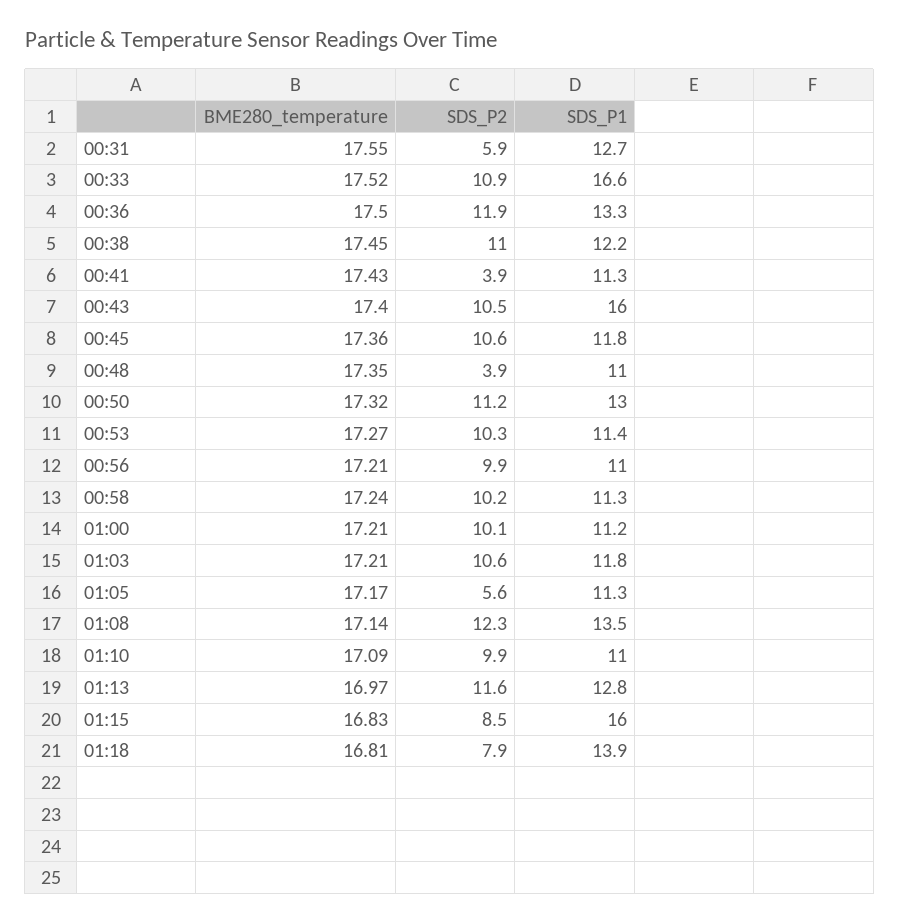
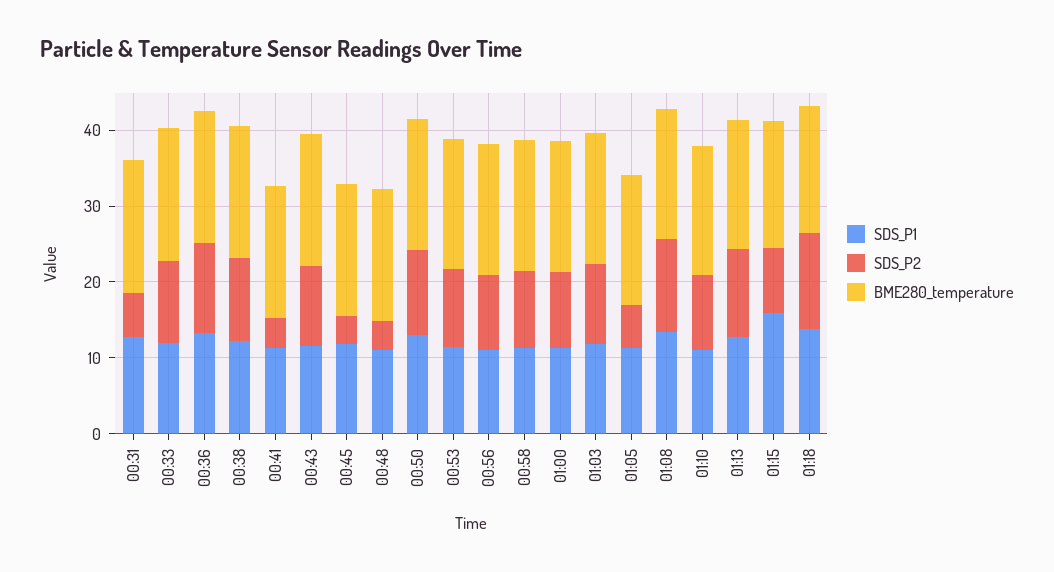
  {
    "BME280_temperature": {
      "00:31": 17.55,
      "00:33": 17.52,
      "00:36": 17.5,
      "00:38": 17.45,
      "00:41": 17.43,
      "00:43": 17.4,
      "00:45": 17.36,
      "00:48": 17.35,
      "00:50": 17.32,
      "00:53": 17.27,
      "00:56": 17.21,
      "00:58": 17.24,
      "01:00": 17.21,
      "01:03": 17.21,
      "01:05": 17.17,
      "01:08": 17.14,
      "01:10": 17.09,
      "01:13": 16.97,
      "01:15": 16.83,
      "01:18": 16.81
    },
    "SDS_P2": {
      "00:31": 5.9,
      "00:33": 10.9,
      "00:36": 11.9,
      "00:38": 11,
      "00:41": 3.9,
      "00:43": 10.5,
-     "00:45": 10.6,
+     "00:45": 4,
      "00:48": 3.9,
      "00:50": 11.2,
      "00:53": 10.3,
      "00:56": 9.9,
      "00:58": 10.2,
      "01:00": 10.1,
      "01:03": 10.6,
      "01:05": 5.6,
      "01:08": 12.3,
      "01:10": 9.9,
      "01:13": 11.6,
      "01:15": 8.5,
-     "01:18": 7.9
+     "01:18": 12
    },
    "SDS_P1": {
      "00:31": 12.7,
-     "00:33": 16.6,
+     "00:33": 12,
      "00:36": 13.3,
      "00:38": 12.2,
      "00:41": 11.3,
-     "00:43": 16,
+     "00:43": 12,
      "00:45": 11.8,
      "00:48": 11,
      "00:50": 13,
      "00:53": 11.4,
      "00:56": 11,
      "00:58": 11.3,
      "01:00": 11.2,
      "01:03": 11.8,
      "01:05": 11.3,
      "01:08": 13.5,
      "01:10": 11,
      "01:13": 12.8,
      "01:15": 16,
      "01:18": 13.9
    }
  }

